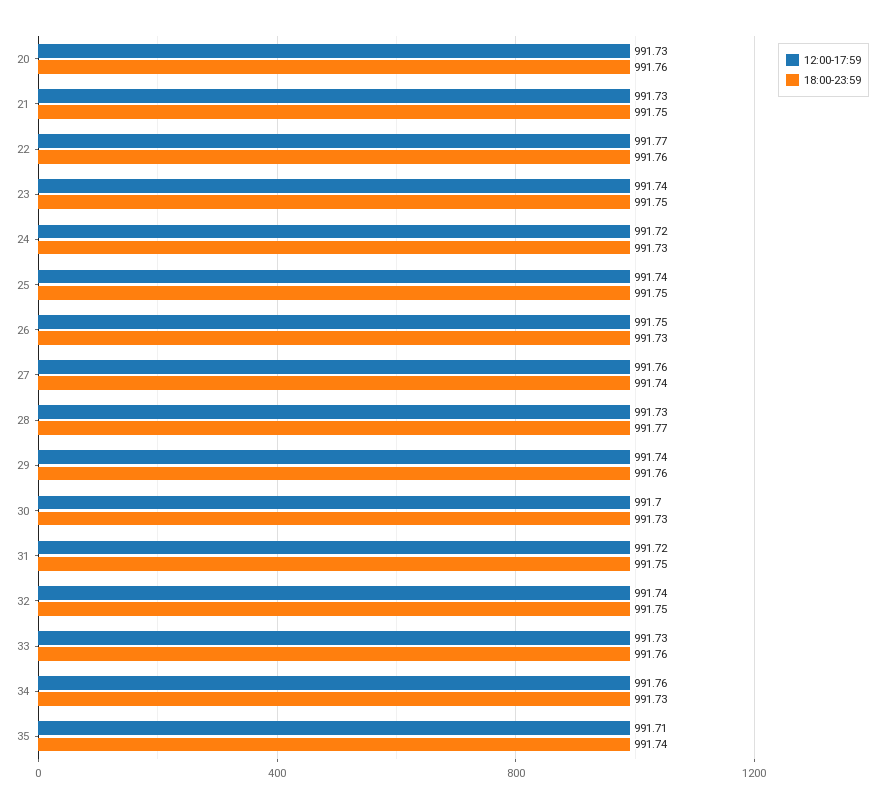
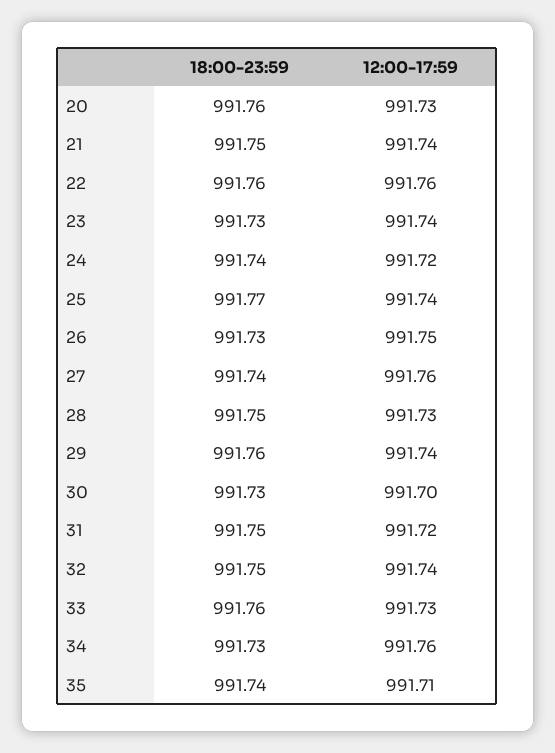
  {
    "12:00-17:59": {
      "20": 991.73,
-     "21": 991.73,
+     "21": 991.74,
-     "22": 991.77,
+     "22": 991.76,
      "23": 991.74,
      "24": 991.72,
      "25": 991.74,
      "26": 991.75,
      "27": 991.76,
      "28": 991.73,
      "29": 991.74,
      "30": 991.7,
      "31": 991.72,
      "32": 991.74,
      "33": 991.73,
      "34": 991.76,
      "35": 991.71
    },
    "18:00-23:59": {
      "20": 991.76,
      "21": 991.75,
      "22": 991.76,
-     "23": 991.75,
+     "23": 991.73,
-     "24": 991.73,
+     "24": 991.74,
-     "25": 991.75,
+     "25": 991.77,
      "26": 991.73,
      "27": 991.74,
-     "28": 991.77,
+     "28": 991.75,
      "29": 991.76,
      "30": 991.73,
      "31": 991.75,
      "32": 991.75,
      "33": 991.76,
      "34": 991.73,
      "35": 991.74
    }
  }

